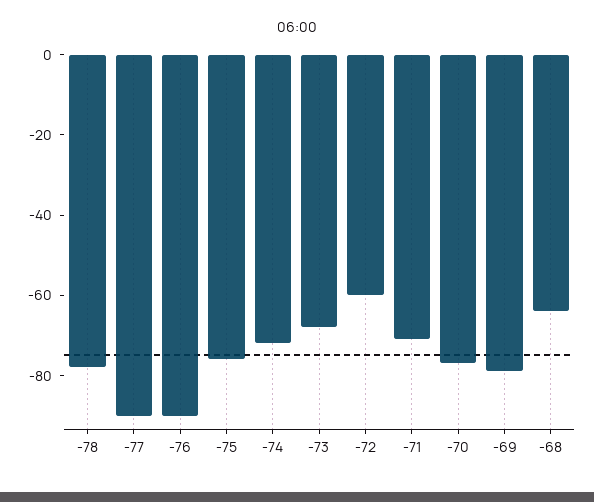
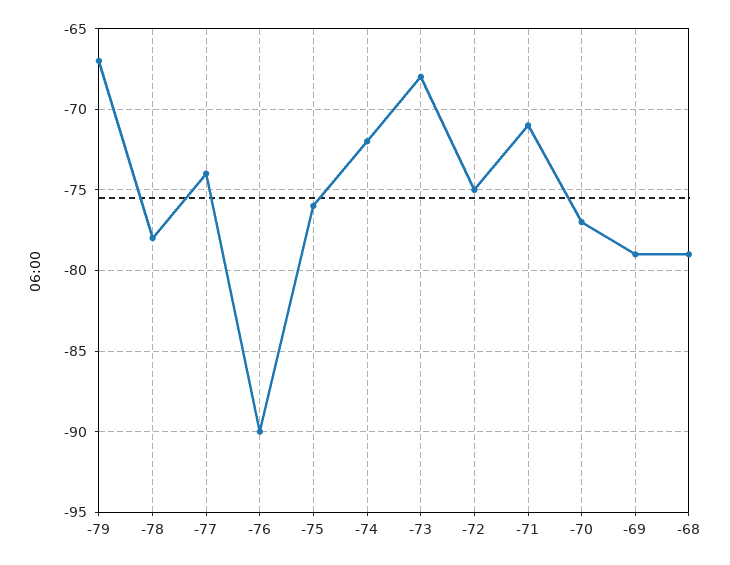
  {
    "-78": -78,
-   "-77": -90,
+   "-77": -74,
    "-76": -90,
    "-75": -76,
    "-74": -72,
    "-73": -68,
-   "-72": -60,
+   "-72": -75,
    "-71": -71,
    "-70": -77,
    "-69": -79,
-   "-68": -65
+   "-68": -79,
+   "-79": -67
  }

